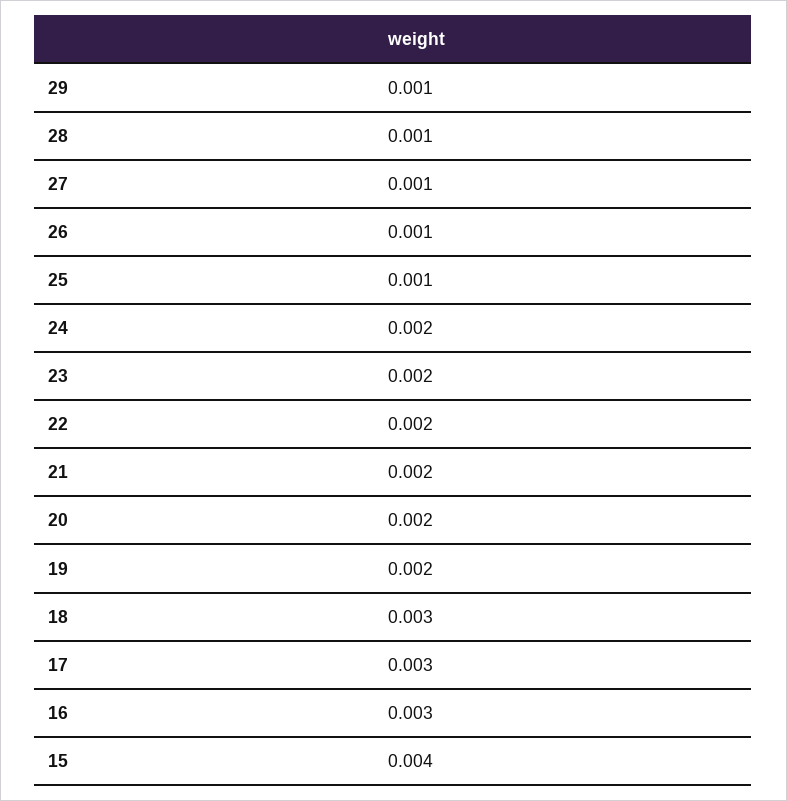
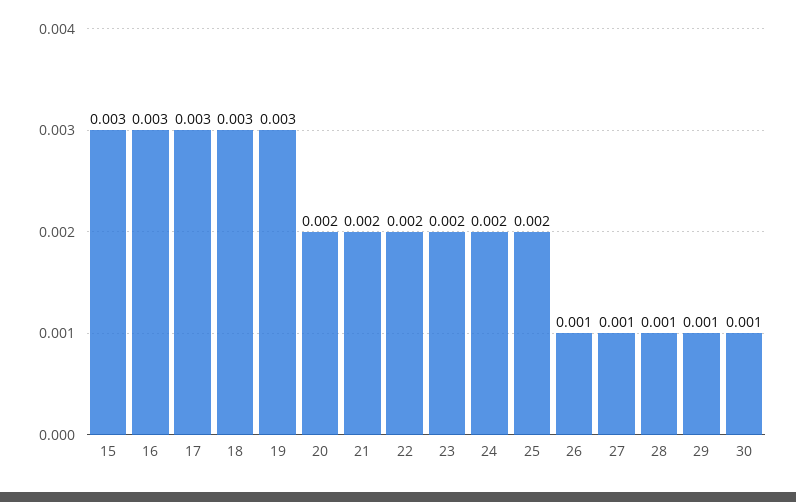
  {
    "29": 0.001,
    "28": 0.001,
    "27": 0.001,
    "26": 0.001,
-   "25": 0.001,
+   "25": 0.002,
    "24": 0.002,
    "23": 0.002,
    "22": 0.002,
    "21": 0.002,
    "20": 0.002,
-   "19": 0.002,
+   "19": 0.003,
    "18": 0.003,
    "17": 0.003,
    "16": 0.003,
-   "15": 0.004
+   "15": 0.003,
+   "30": 0.001
  }

